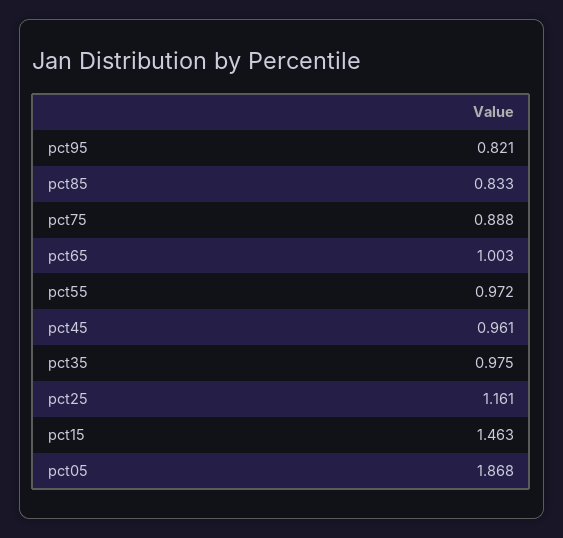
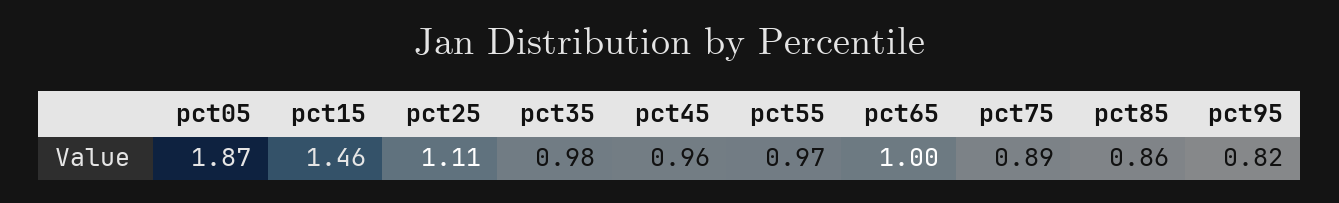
  {
    "pct95": 0.821,
-   "pct85": 0.833,
+   "pct85": 0.86,
    "pct75": 0.888,
    "pct65": 1.003,
    "pct55": 0.972,
    "pct45": 0.961,
    "pct35": 0.975,
-   "pct25": 1.161,
+   "pct25": 1.11,
    "pct15": 1.463,
    "pct05": 1.868
  }

